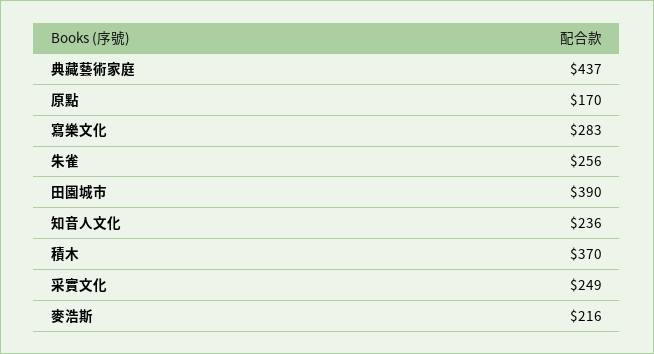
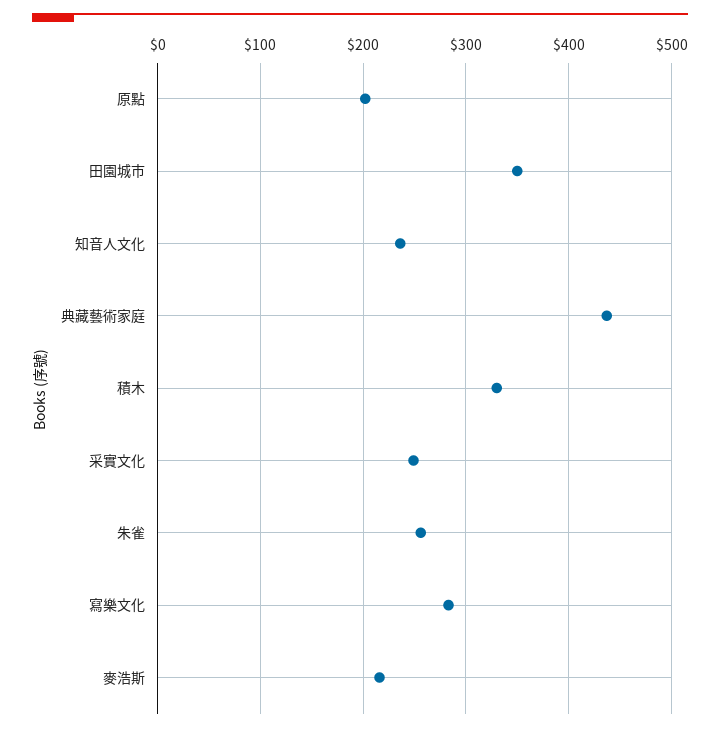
  {
    "典藏藝術家庭": 437,
-   "原點": 170,
+   "原點": 200,
    "寫樂文化": 283,
    "朱雀": 256,
-   "田園城市": 390,
+   "田園城市": 350,
    "知音人文化": 236,
-   "積木": 370,
+   "積木": 330,
    "采實文化": 249,
    "麥浩斯": 216
  }

